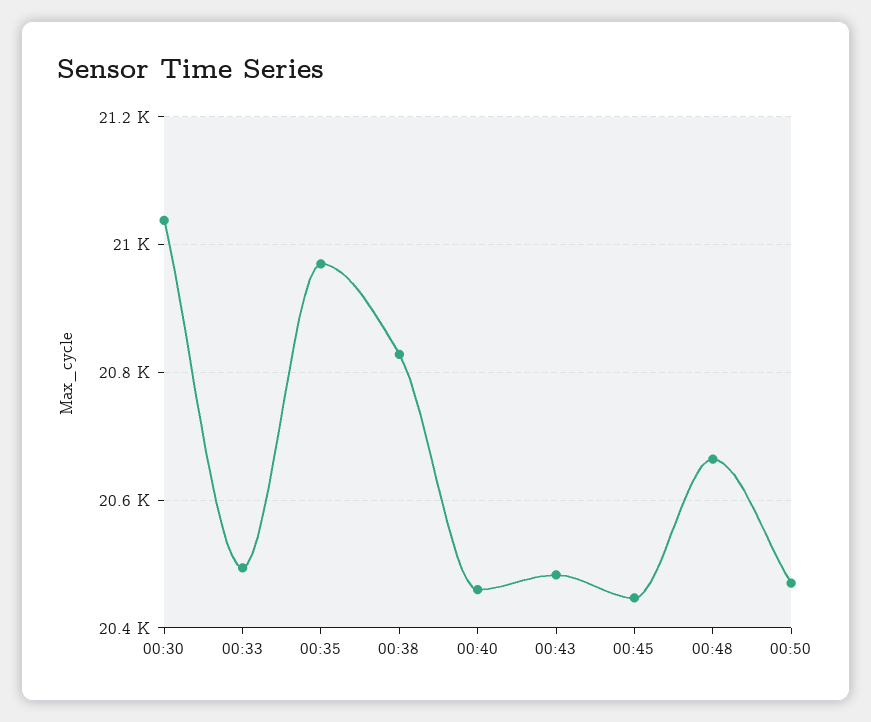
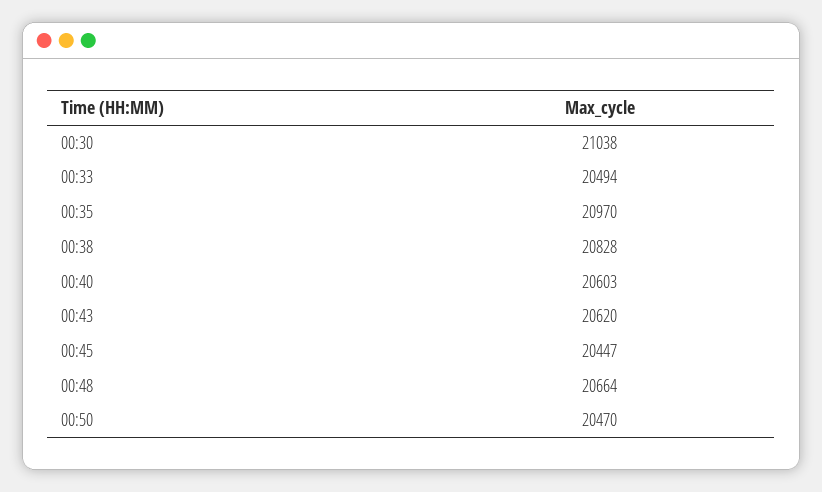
  {
    "00:30": 21038,
    "00:33": 20494,
    "00:35": 20970,
    "00:38": 20828,
-   "00:40": 20460,
+   "00:40": 20603,
-   "00:43": 20480,
+   "00:43": 20620,
    "00:45": 20447,
    "00:48": 20664,
    "00:50": 20470
  }

